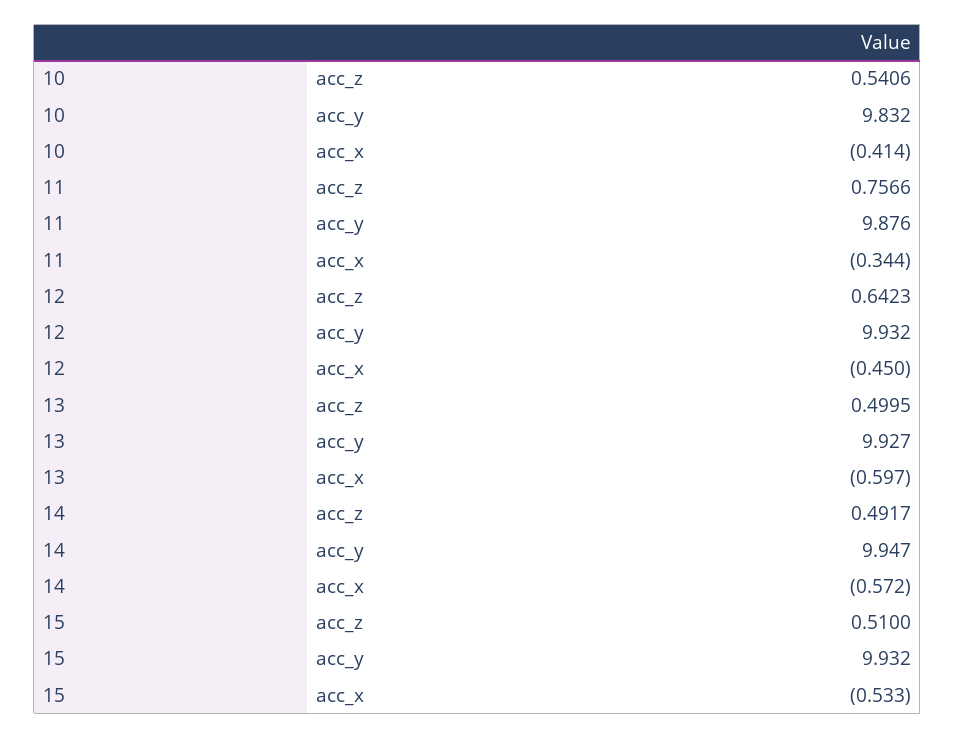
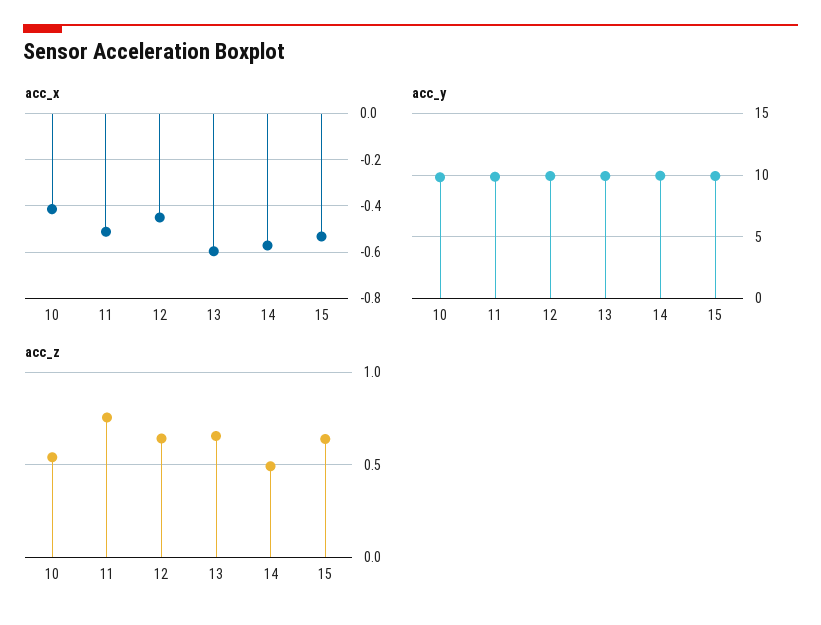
  {
    "acc_z": {
      "10": 0.5406,
      "11": 0.7566,
      "12": 0.6423,
-     "13": 0.4995,
+     "13": 0.65,
      "14": 0.4917,
-     "15": 0.51
+     "15": 0.65
    },
    "acc_y": {
      "10": 9.832,
      "11": 9.876,
      "12": 9.932,
      "13": 9.927,
      "14": 9.947,
      "15": 9.932
    },
    "acc_x": {
      "10": -0.414,
-     "11": -0.344,
+     "11": -0.5,
      "12": -0.45,
      "13": -0.597,
      "14": -0.572,
      "15": -0.533
    }
  }

